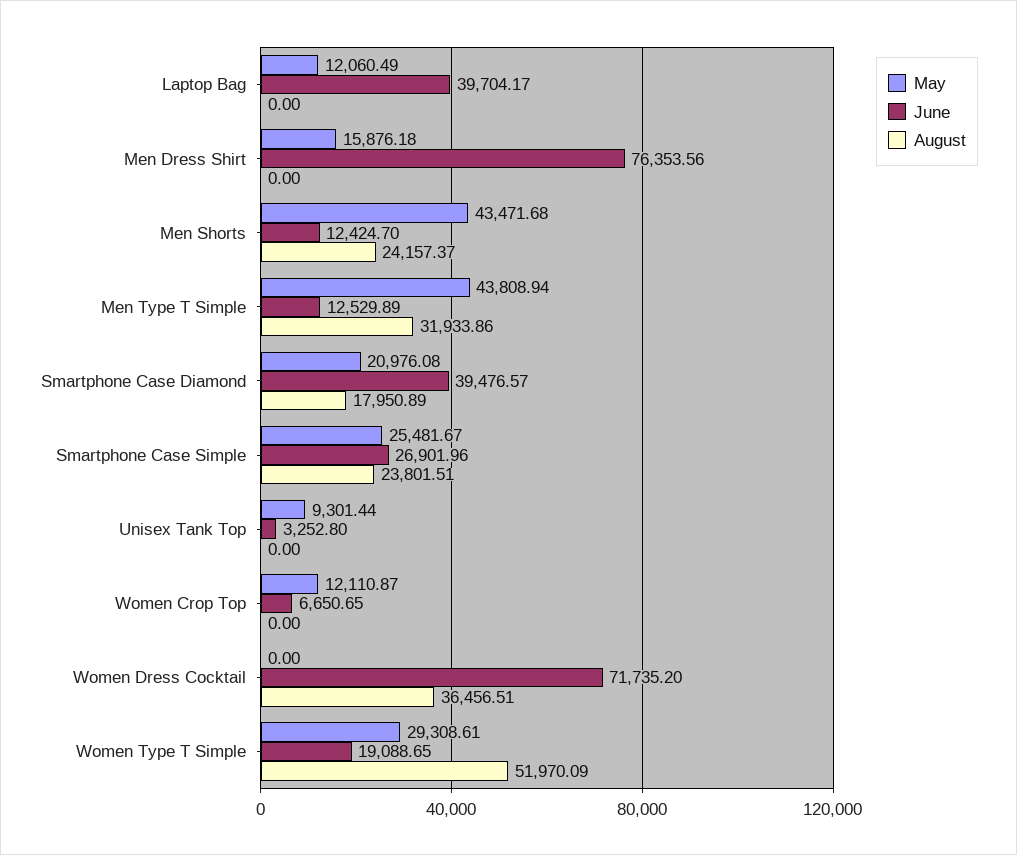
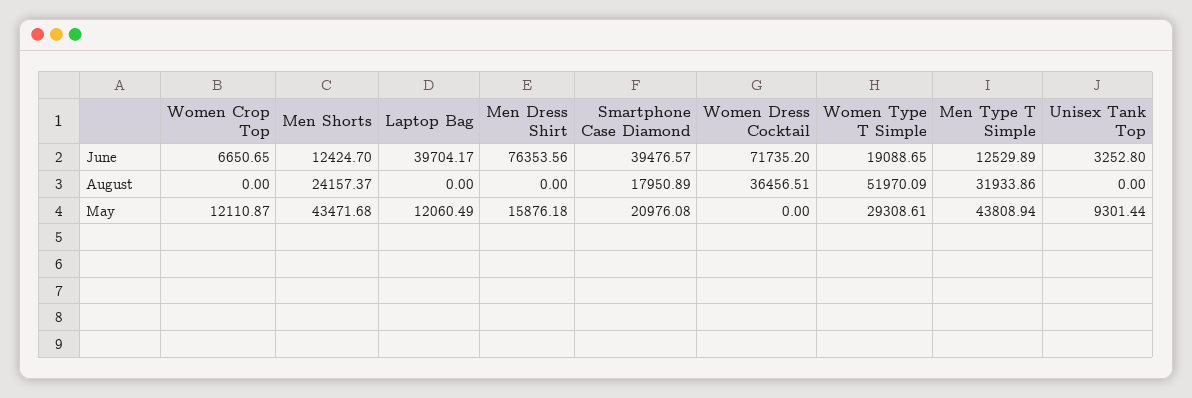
  {
    "May": {
      "Laptop Bag": 12060.49,
      "Men Dress Shirt": 15876.18,
      "Men Shorts": 43471.68,
      "Men Type T Simple": 43808.94,
      "Smartphone Case Diamond": 20976.08,
-     "Smartphone Case Simple": 25481.67,
      "Unisex Tank Top": 9301.44,
      "Women Crop Top": 12110.87,
      "Women Dress Cocktail": 0,
      "Women Type T Simple": 29308.61
    },
    "June": {
      "Laptop Bag": 39704.17,
      "Men Dress Shirt": 76353.56,
      "Men Shorts": 12424.7,
      "Men Type T Simple": 12529.89,
      "Smartphone Case Diamond": 39476.57,
-     "Smartphone Case Simple": 26901.96,
      "Unisex Tank Top": 3252.8,
      "Women Crop Top": 6650.65,
      "Women Dress Cocktail": 71735.2,
      "Women Type T Simple": 19088.65
    },
    "August": {
      "Laptop Bag": 0,
      "Men Dress Shirt": 0,
      "Men Shorts": 24157.37,
      "Men Type T Simple": 31933.86,
      "Smartphone Case Diamond": 17950.89,
-     "Smartphone Case Simple": 23801.51,
      "Unisex Tank Top": 0,
      "Women Crop Top": 0,
      "Women Dress Cocktail": 36456.51,
      "Women Type T Simple": 51970.09
    }
  }

